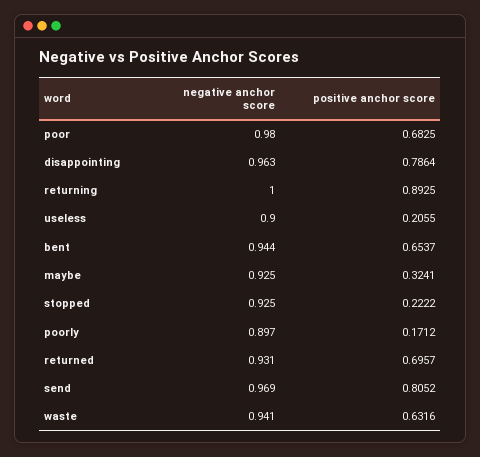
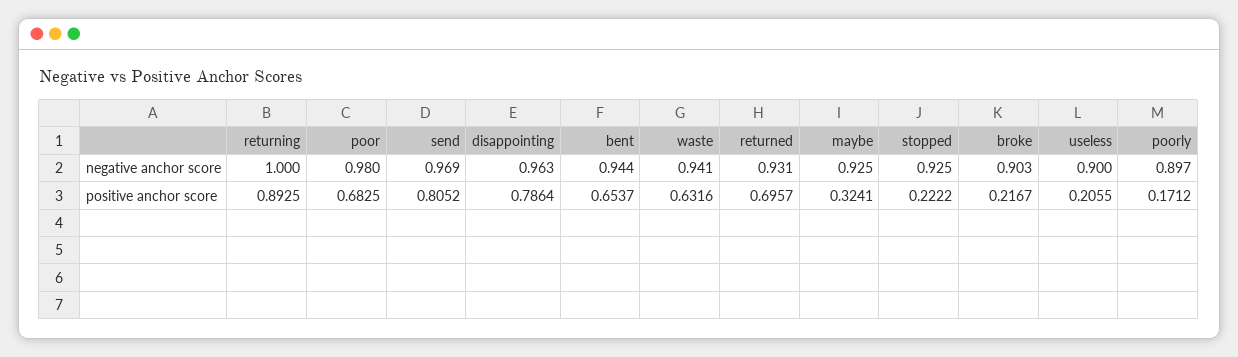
  {
    "negative anchor score": {
      "poor": 0.98,
      "disappointing": 0.963,
      "returning": 1,
      "useless": 0.9,
      "bent": 0.944,
      "maybe": 0.925,
      "stopped": 0.925,
      "poorly": 0.897,
      "returned": 0.931,
      "send": 0.969,
-     "waste": 0.941
+     "waste": 0.941,
+     "broke": 0.903
    },
    "positive anchor score": {
      "poor": 0.6825,
      "disappointing": 0.7864,
      "returning": 0.8925,
      "useless": 0.2055,
      "bent": 0.6537,
      "maybe": 0.3241,
      "stopped": 0.2222,
      "poorly": 0.1712,
      "returned": 0.6957,
      "send": 0.8052,
-     "waste": 0.6316
+     "waste": 0.6316,
+     "broke": 0.2167
    }
  }

